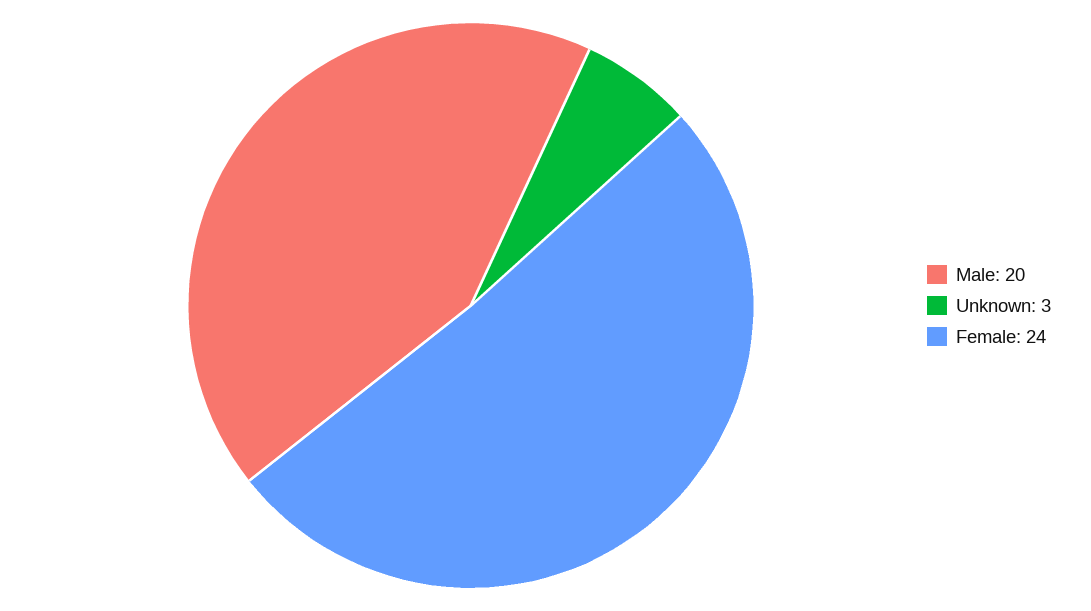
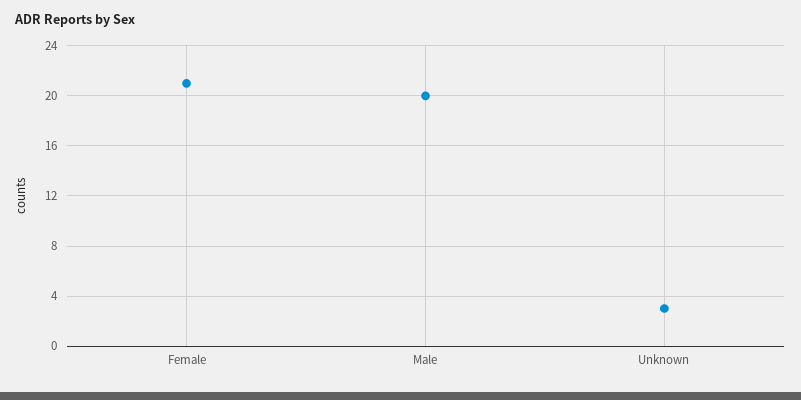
  {
    "Male": 20,
    "Unknown": 3,
-   "Female": 24
+   "Female": 21
  }

